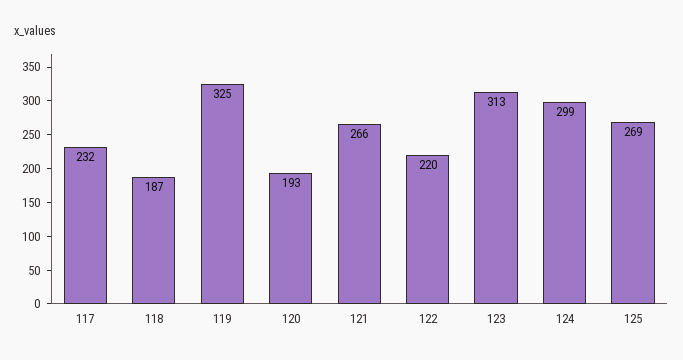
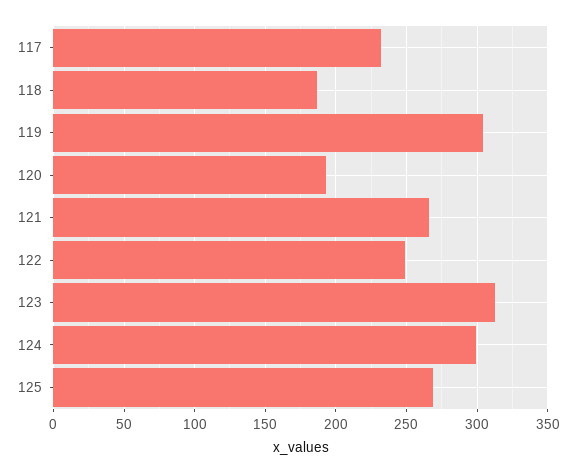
  {
    "117": 232,
    "118": 187,
-   "119": 325,
+   "119": 305,
    "120": 193,
    "121": 266,
-   "122": 220,
+   "122": 250,
    "123": 313,
    "124": 299,
    "125": 269
  }

